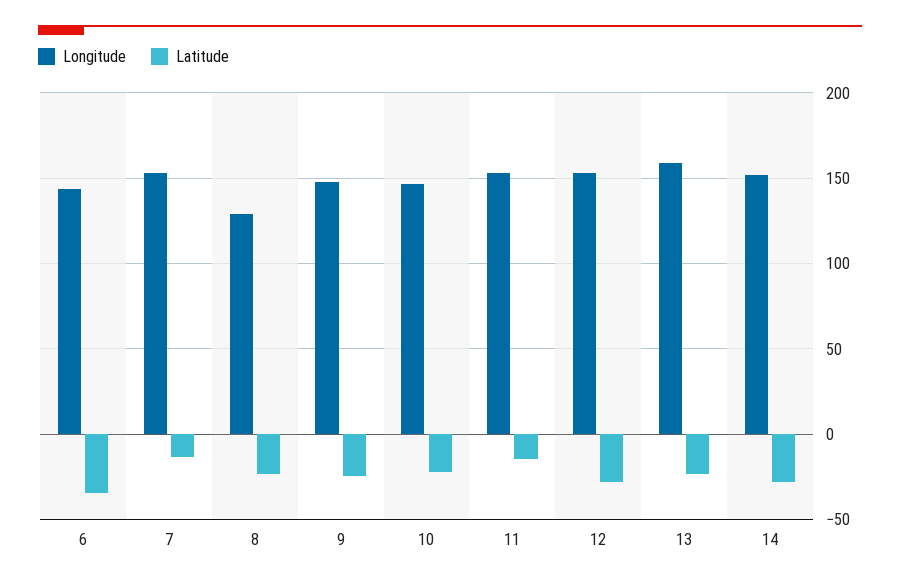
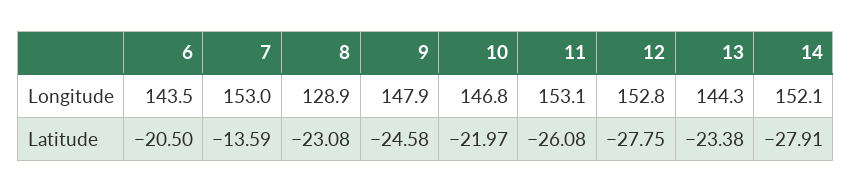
  {
    "Longitude": {
      "6": 143.5,
      "7": 153,
      "8": 128.9,
      "9": 147.9,
      "10": 146.8,
      "11": 153.1,
      "12": 152.8,
-     "13": 160,
+     "13": 144.3,
      "14": 152.1
    },
    "Latitude": {
-     "6": -35,
+     "6": -20.5,
      "7": -13.59,
      "8": -23.08,
      "9": -24.58,
      "10": -21.97,
-     "11": -15,
+     "11": -26.08,
      "12": -27.75,
      "13": -23.38,
      "14": -27.91
    }
  }

